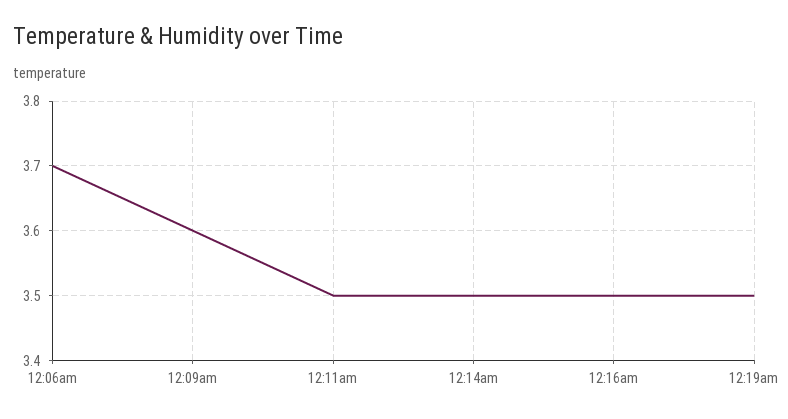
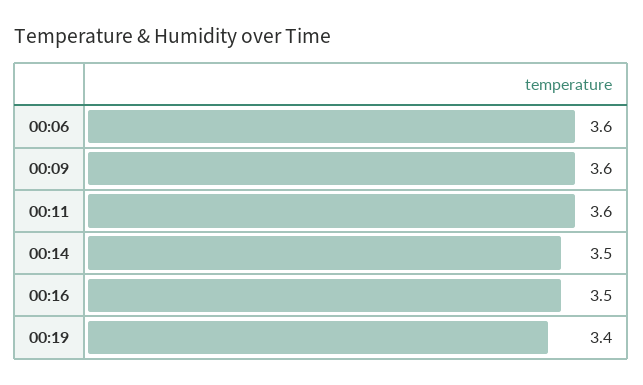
  {
-   "12:06am": 3.7,
+   "12:06am": 3.6,
    "12:09am": 3.6,
-   "12:11am": 3.5,
+   "12:11am": 3.6,
    "12:14am": 3.5,
    "12:16am": 3.5,
-   "12:19am": 3.5
+   "12:19am": 3.4
  }

